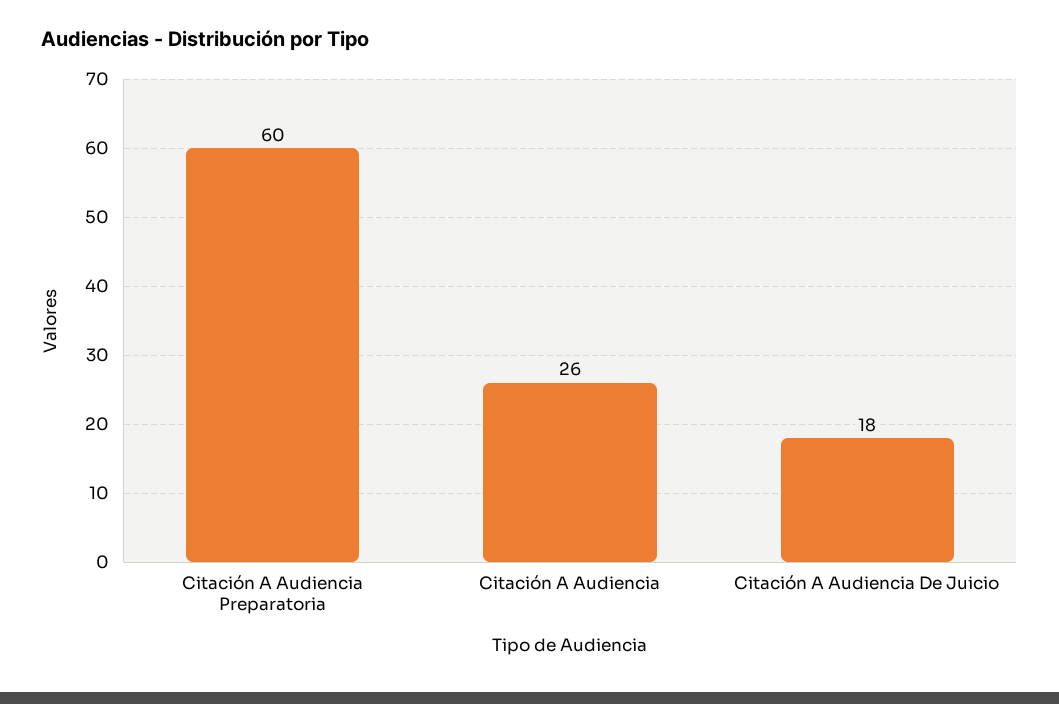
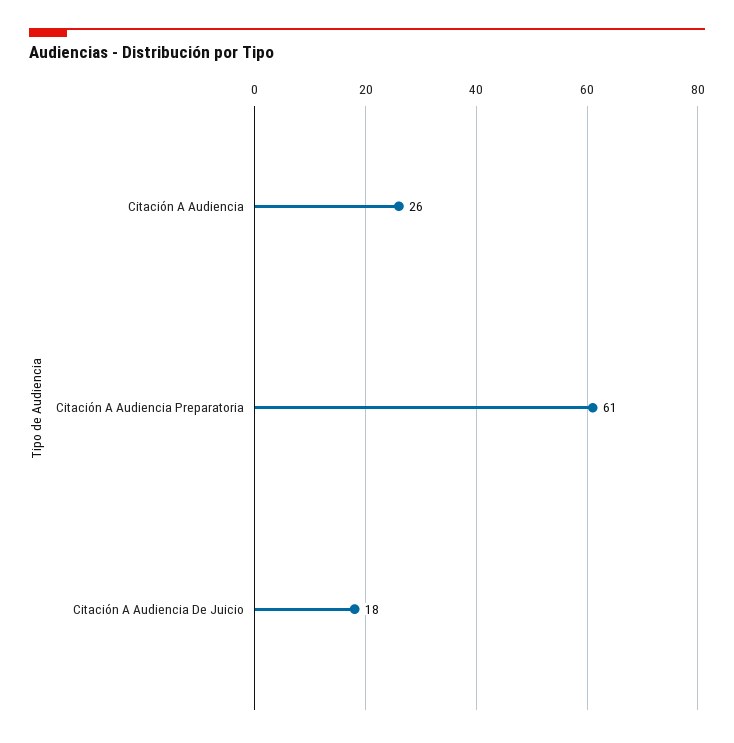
  {
-   "Citación A Audiencia Preparatoria": 60,
+   "Citación A Audiencia Preparatoria": 61,
    "Citación A Audiencia": 26,
    "Citación A Audiencia De Juicio": 18
  }

